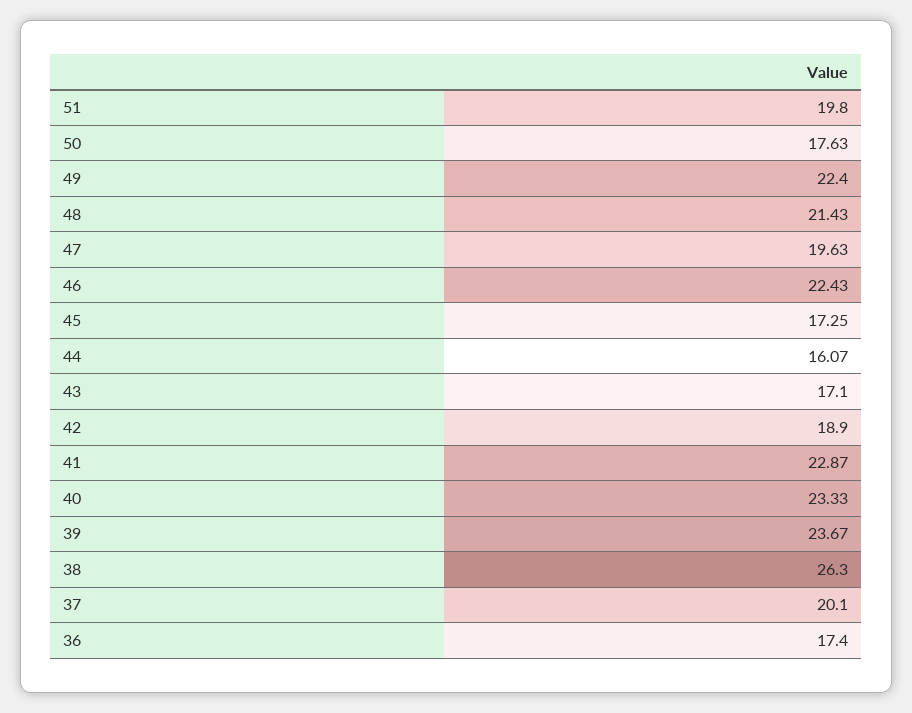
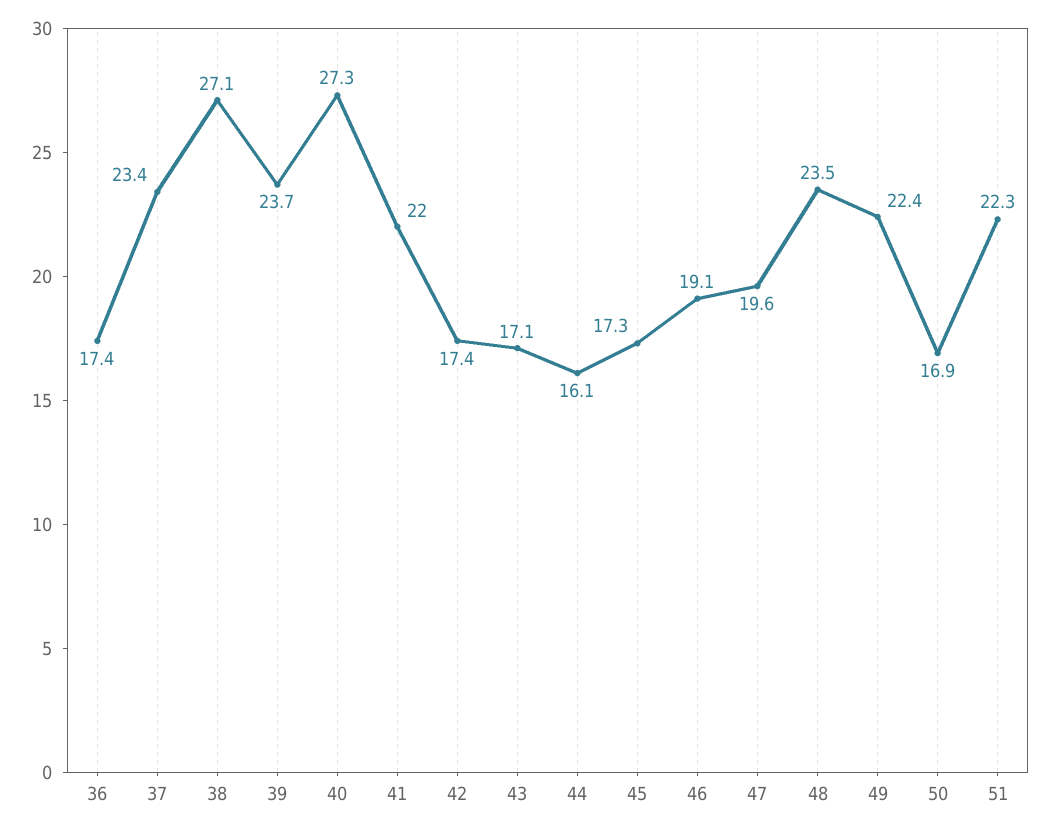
  {
-   "51": 19.8,
+   "51": 22.3,
-   "50": 17.63,
+   "50": 16.9,
    "49": 22.4,
-   "48": 21.43,
+   "48": 23.5,
    "47": 19.63,
-   "46": 22.43,
+   "46": 19.1,
    "45": 17.25,
    "44": 16.07,
    "43": 17.1,
-   "42": 18.9,
+   "42": 17.4,
-   "41": 22.87,
+   "41": 22,
-   "40": 23.33,
+   "40": 27.3,
    "39": 23.67,
-   "38": 26.3,
+   "38": 27.1,
-   "37": 20.1,
+   "37": 23.4,
    "36": 17.4
  }

